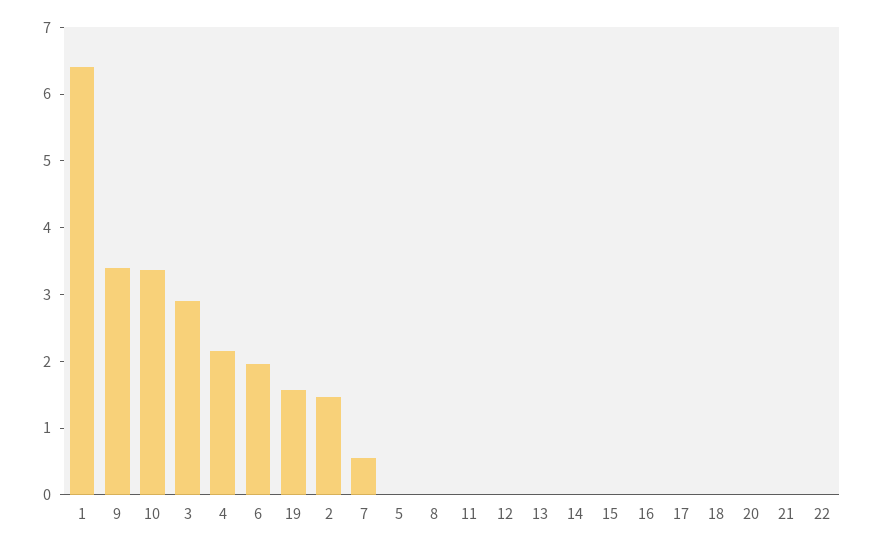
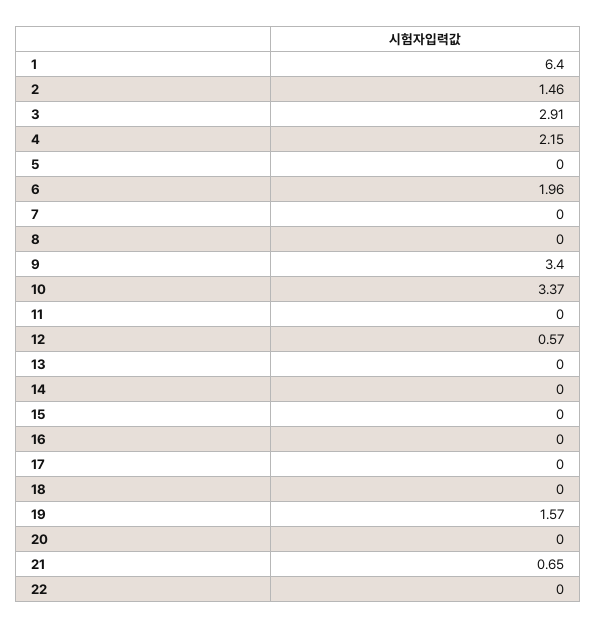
  {
    "1": 6.4,
    "9": 3.4,
    "10": 3.37,
    "3": 2.91,
    "4": 2.15,
    "6": 1.96,
    "19": 1.57,
    "2": 1.46,
-   "7": 0.6,
+   "7": 0,
    "5": 0,
    "8": 0,
    "11": 0,
-   "12": 0,
+   "12": 0.57,
    "13": 0,
    "14": 0,
    "15": 0,
    "16": 0,
    "17": 0,
    "18": 0,
    "20": 0,
-   "21": 0,
+   "21": 0.65,
    "22": 0
  }

